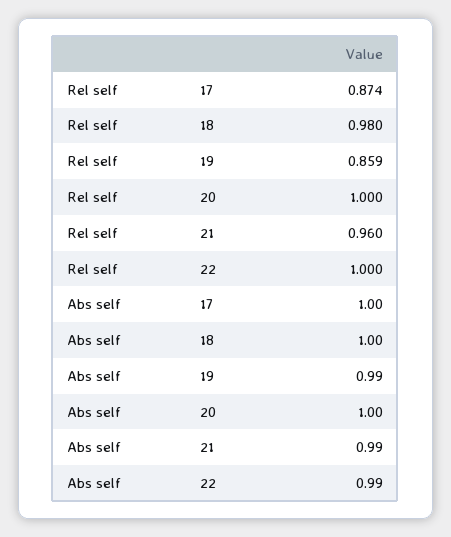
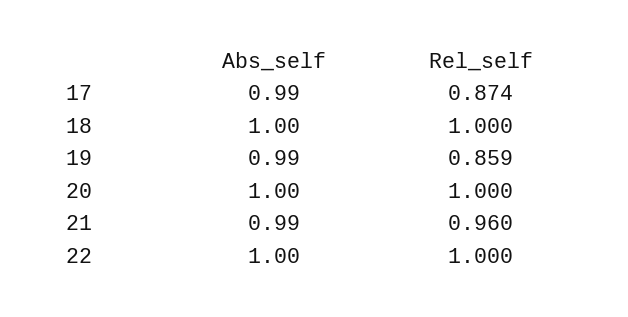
  {
    "Rel self": {
      "17": 0.874,
-     "18": 0.98,
+     "18": 1,
      "19": 0.859,
      "20": 1,
      "21": 0.96,
      "22": 1
    },
    "Abs self": {
-     "17": 1,
+     "17": 0.99,
      "18": 1,
      "19": 0.99,
      "20": 1,
      "21": 0.99,
-     "22": 0.99
+     "22": 1
    }
  }

